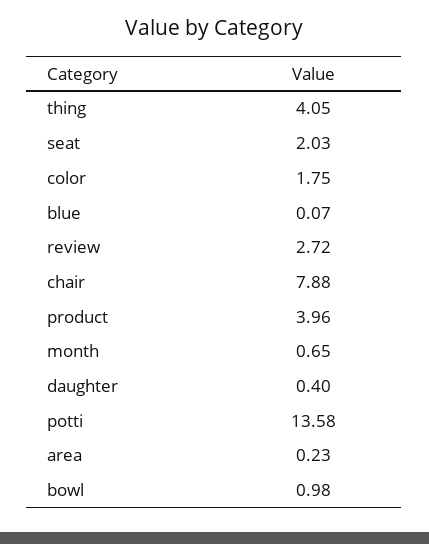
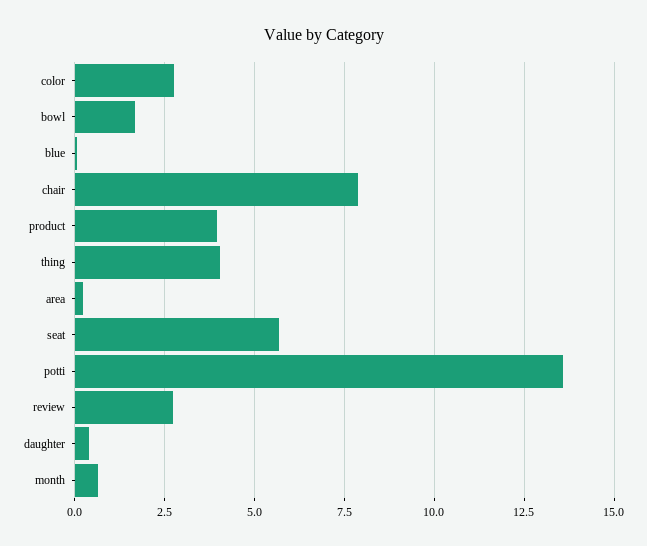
  {
    "thing": 4.05,
-   "seat": 2.03,
+   "seat": 5.75,
-   "color": 1.75,
+   "color": 2.75,
    "blue": 0.07,
    "review": 2.72,
    "chair": 7.88,
    "product": 3.96,
    "month": 0.65,
    "daughter": 0.4,
    "potti": 13.58,
    "area": 0.23,
-   "bowl": 0.98
+   "bowl": 1.75
  }

